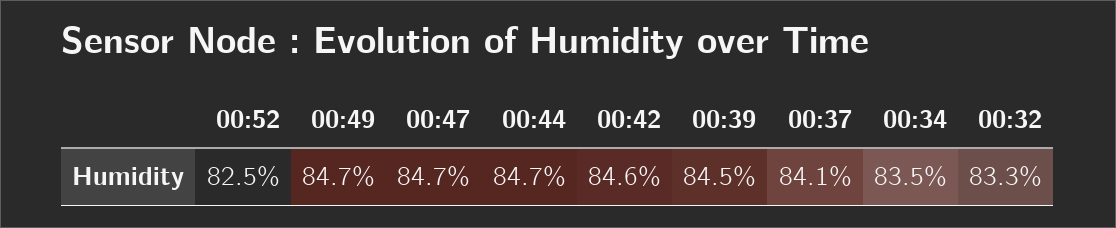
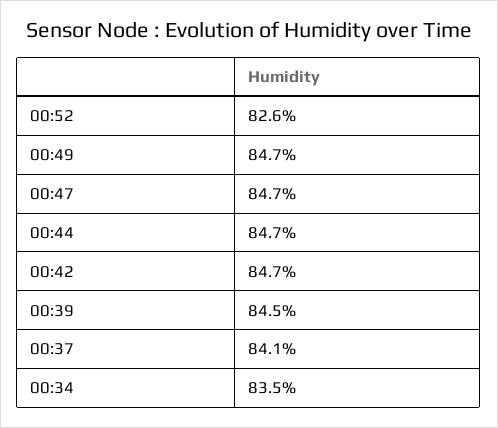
  {
-   "00:52": 82.5,
+   "00:52": 82.6,
    "00:49": 84.7,
    "00:47": 84.7,
    "00:44": 84.7,
-   "00:42": 84.6,
+   "00:42": 84.7,
    "00:39": 84.5,
    "00:37": 84.1,
-   "00:34": 83.5,
+   "00:34": 83.5
-   "00:32": 83.3
  }

